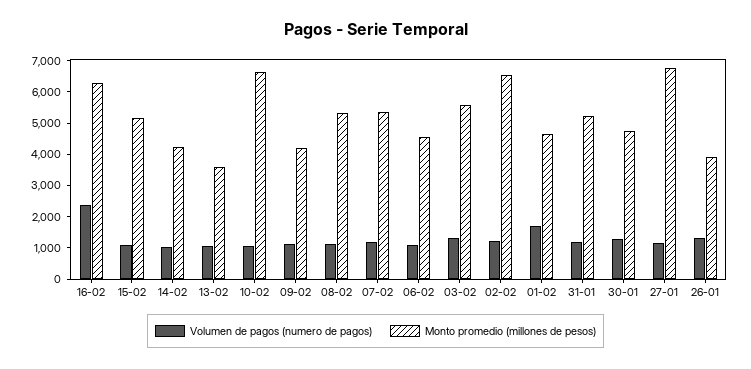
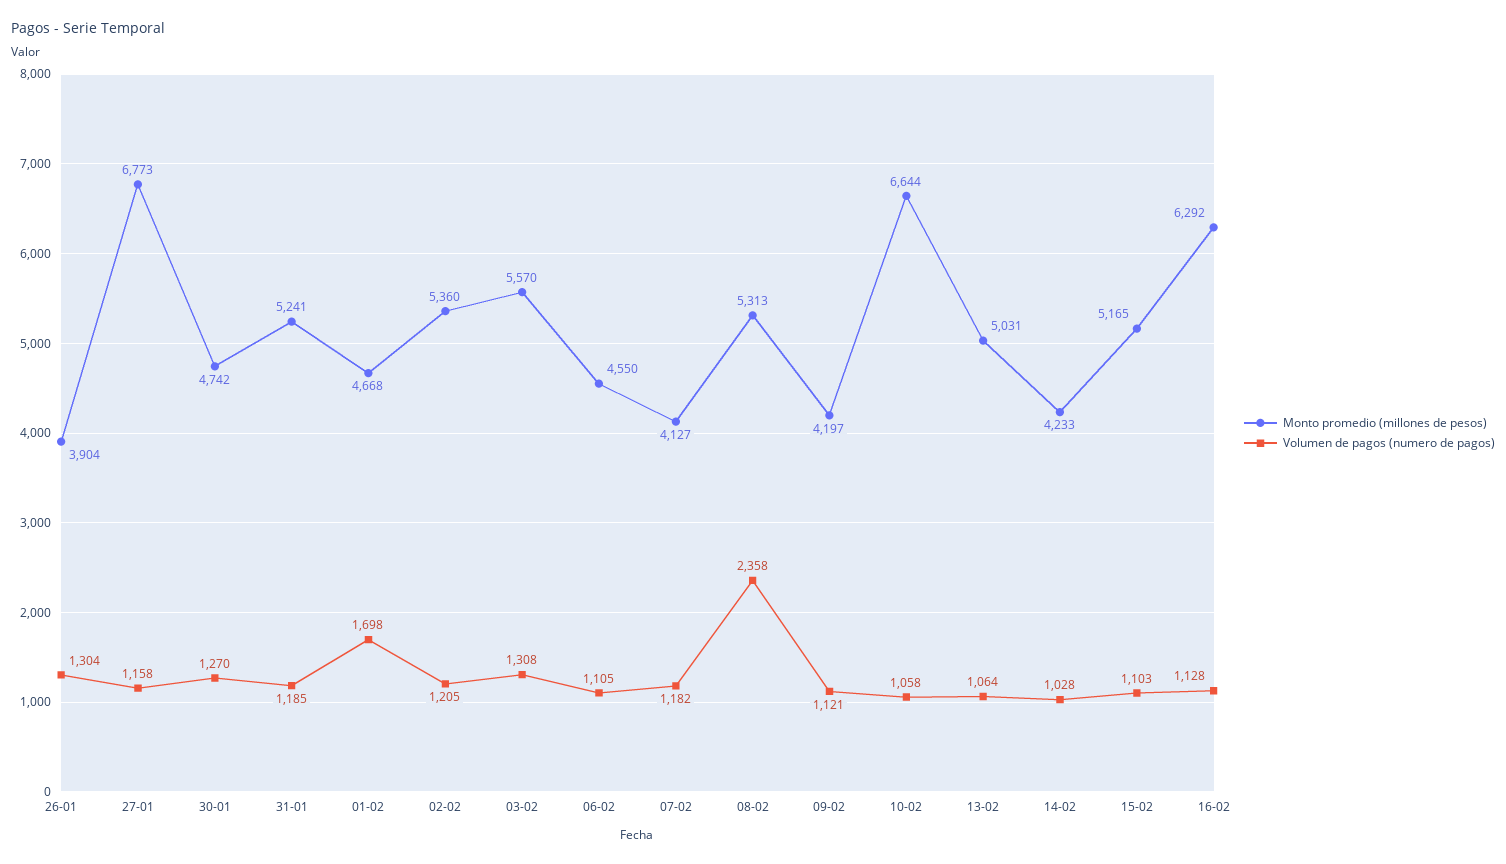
  {
    "Volumen de pagos (numero de pagos)": {
-     "16-02": 2500,
+     "16-02": 1128,
      "15-02": 1103,
      "14-02": 1028,
      "13-02": 1064,
      "10-02": 1058,
      "09-02": 1121,
-     "08-02": 1000,
+     "08-02": 2358,
      "07-02": 1182,
      "06-02": 1105,
      "03-02": 1308,
      "02-02": 1205,
      "01-02": 1698,
      "31-01": 1185,
      "30-01": 1270,
      "27-01": 1158,
      "26-01": 1304
    },
    "Monto promedio (millones de pesos)": {
      "16-02": 6292,
      "15-02": 5165,
      "14-02": 4233,
-     "13-02": 3500,
+     "13-02": 5031,
      "10-02": 6644,
      "09-02": 4197,
      "08-02": 5313,
-     "07-02": 5500,
+     "07-02": 4127,
      "06-02": 4550,
      "03-02": 5570,
-     "02-02": 6500,
+     "02-02": 5360,
      "01-02": 4668,
      "31-01": 5241,
      "30-01": 4742,
      "27-01": 6773,
      "26-01": 3904
    }
  }

